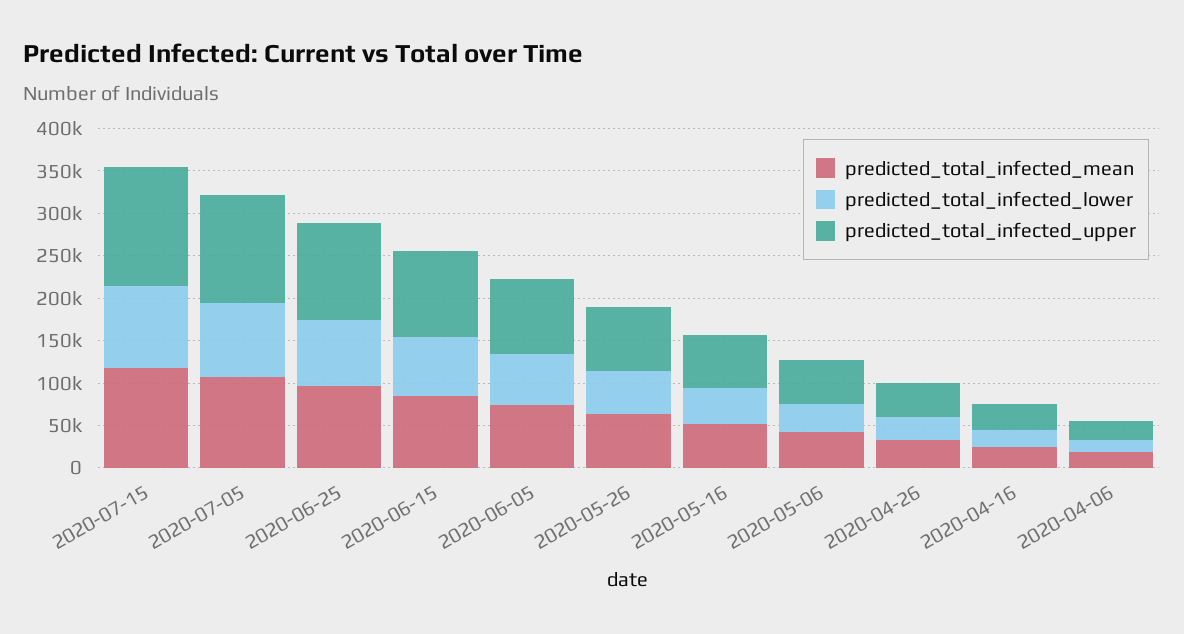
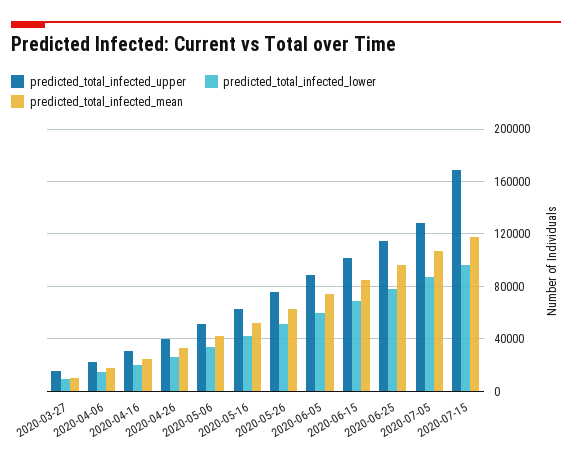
  {
    "predicted_total_infected_mean": {
      "2020-07-15": 120000,
      "2020-07-05": 105000,
      "2020-06-25": 95000,
      "2020-06-15": 85000,
      "2020-06-05": 75000,
      "2020-05-26": 65000,
      "2020-05-16": 50000,
      "2020-05-06": 40000,
      "2020-04-26": 35000,
      "2020-04-16": 25000,
-     "2020-04-06": 20000
+     "2020-04-06": 20000,
+     "2020-03-27": 10000
    },
    "predicted_total_infected_lower": {
      "2020-07-15": 95000,
      "2020-07-05": 85000,
      "2020-06-25": 80000,
      "2020-06-15": 70000,
      "2020-06-05": 60000,
      "2020-05-26": 50000,
      "2020-05-16": 40000,
      "2020-05-06": 35000,
      "2020-04-26": 25000,
      "2020-04-16": 20000,
-     "2020-04-06": 15000
+     "2020-04-06": 15000,
+     "2020-03-27": 10000
    },
    "predicted_total_infected_upper": {
-     "2020-07-15": 140000,
+     "2020-07-15": 170000,
      "2020-07-05": 130000,
      "2020-06-25": 115000,
      "2020-06-15": 100000,
      "2020-06-05": 90000,
      "2020-05-26": 75000,
      "2020-05-16": 65000,
      "2020-05-06": 50000,
      "2020-04-26": 40000,
      "2020-04-16": 30000,
-     "2020-04-06": 20000
+     "2020-04-06": 20000,
+     "2020-03-27": 15000
    }
  }

